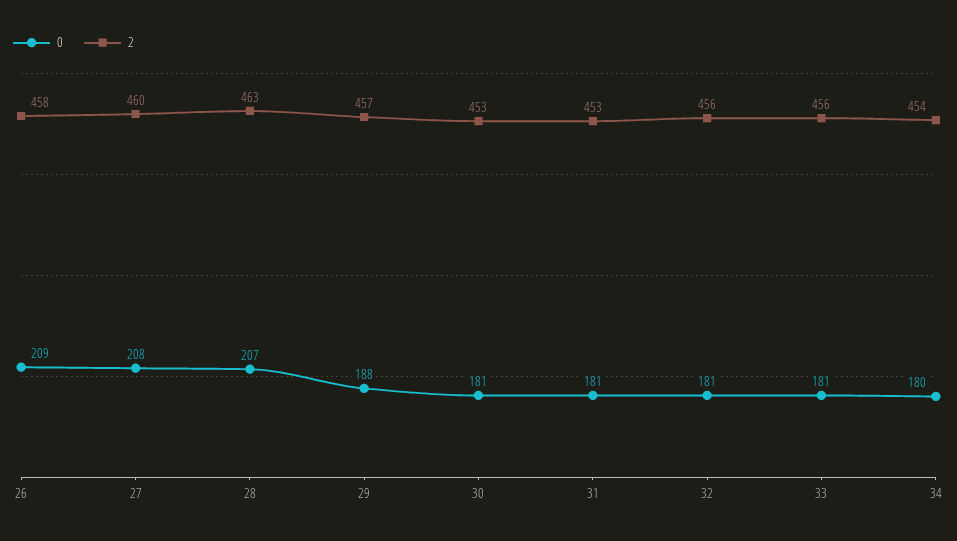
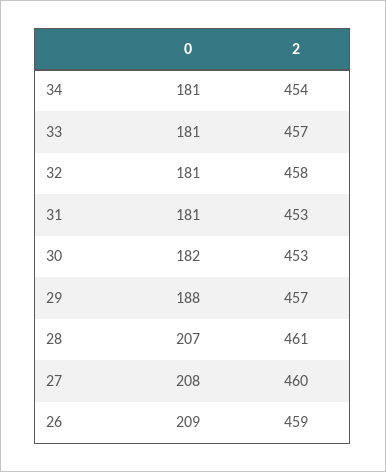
  {
    "0": {
      "26": 209,
      "27": 208,
      "28": 207,
      "29": 188,
-     "30": 181,
+     "30": 182,
      "31": 181,
      "32": 181,
      "33": 181,
-     "34": 180
+     "34": 181
    },
    "2": {
-     "26": 458,
+     "26": 459,
      "27": 460,
-     "28": 463,
+     "28": 461,
      "29": 457,
      "30": 453,
      "31": 453,
-     "32": 456,
+     "32": 458,
-     "33": 456,
+     "33": 457,
      "34": 454
    }
  }

